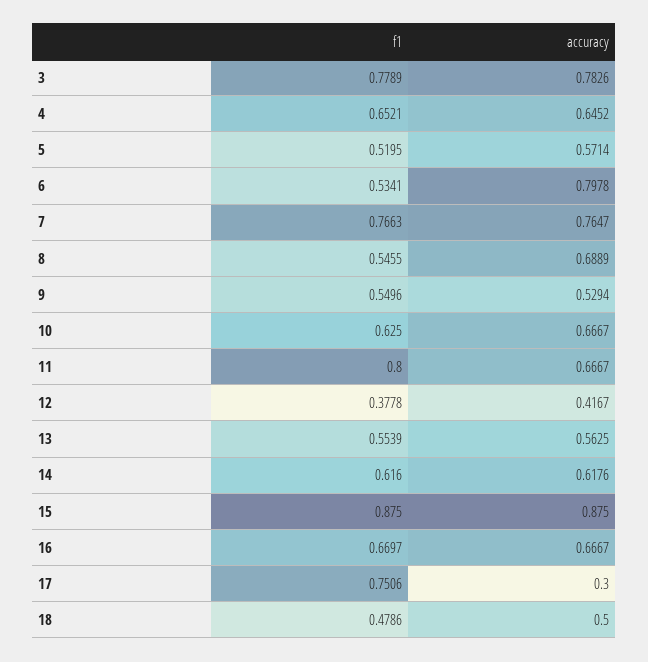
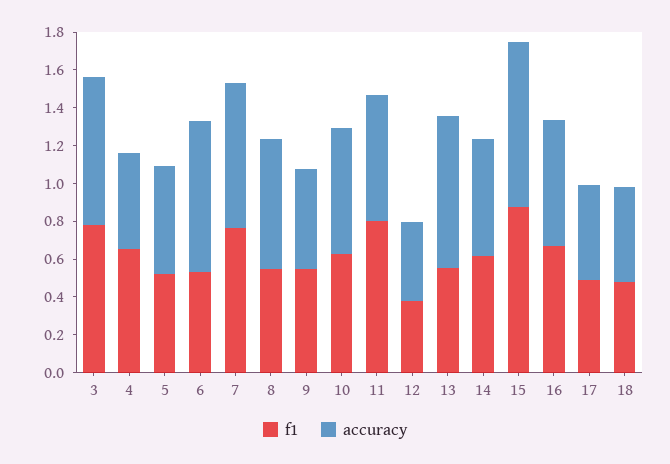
  {
    "f1": {
      "3": 0.7789,
      "4": 0.6521,
      "5": 0.5195,
      "6": 0.5341,
      "7": 0.7663,
      "8": 0.5455,
      "9": 0.5496,
      "10": 0.625,
      "11": 0.8,
      "12": 0.3778,
      "13": 0.5539,
      "14": 0.616,
      "15": 0.875,
      "16": 0.6697,
-     "17": 0.7506,
+     "17": 0.5,
      "18": 0.4786
    },
    "accuracy": {
      "3": 0.7826,
-     "4": 0.6452,
+     "4": 0.5,
      "5": 0.5714,
      "6": 0.7978,
      "7": 0.7647,
      "8": 0.6889,
      "9": 0.5294,
      "10": 0.6667,
      "11": 0.6667,
      "12": 0.4167,
-     "13": 0.5625,
+     "13": 0.8,
      "14": 0.6176,
      "15": 0.875,
      "16": 0.6667,
-     "17": 0.3,
+     "17": 0.5,
      "18": 0.5
    }
  }

